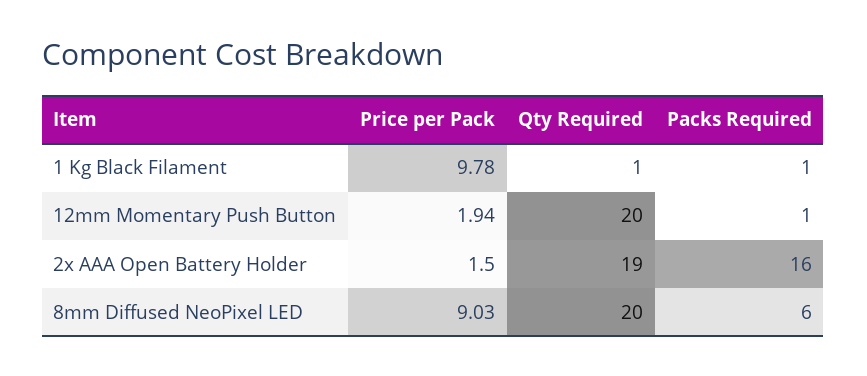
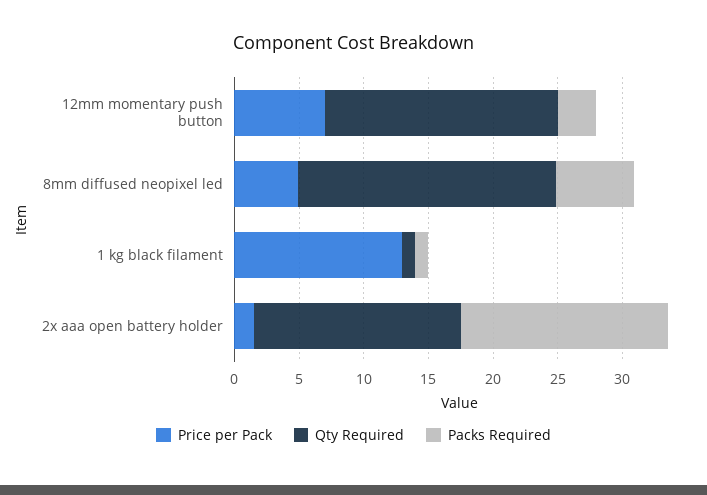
  {
    "Price per Pack": {
-     "1 Kg Black Filament": 9.78,
+     "1 Kg Black Filament": 13,
-     "12mm Momentary Push Button": 1.94,
+     "12mm Momentary Push Button": 7,
      "2x AAA Open Battery Holder": 1.5,
-     "8mm Diffused NeoPixel LED": 9.03
+     "8mm Diffused NeoPixel LED": 5
    },
    "Qty Required": {
      "1 Kg Black Filament": 1,
-     "12mm Momentary Push Button": 20,
+     "12mm Momentary Push Button": 18,
-     "2x AAA Open Battery Holder": 19,
+     "2x AAA Open Battery Holder": 16,
      "8mm Diffused NeoPixel LED": 20
    },
    "Packs Required": {
      "1 Kg Black Filament": 1,
-     "12mm Momentary Push Button": 1,
+     "12mm Momentary Push Button": 3,
      "2x AAA Open Battery Holder": 16,
      "8mm Diffused NeoPixel LED": 6
    }
  }

